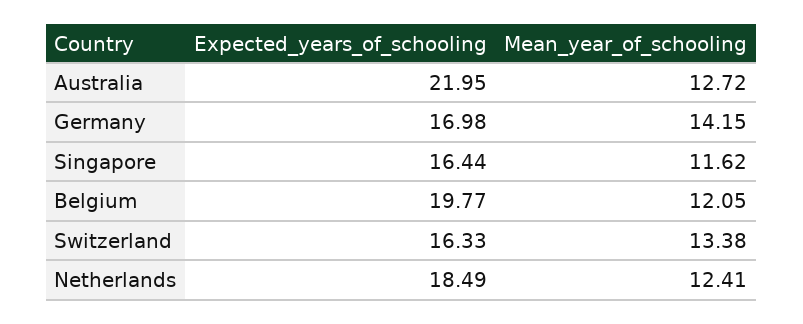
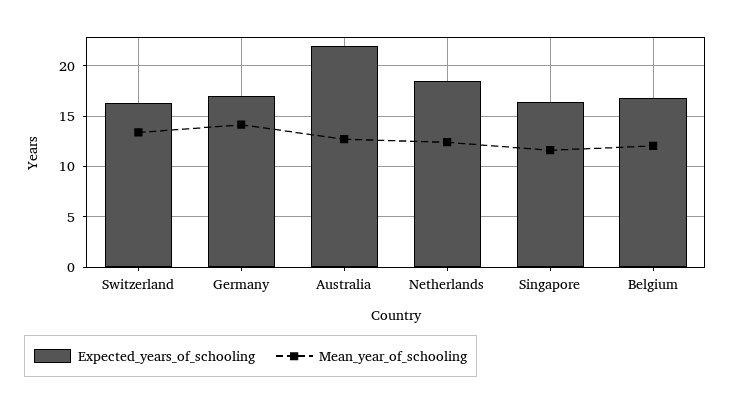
  {
    "Expected_years_of_schooling": {
      "Australia": 21.95,
      "Germany": 16.98,
      "Singapore": 16.44,
-     "Belgium": 19.77,
+     "Belgium": 17,
      "Switzerland": 16.33,
      "Netherlands": 18.49
    },
    "Mean_year_of_schooling": {
      "Australia": 12.72,
      "Germany": 14.15,
      "Singapore": 11.62,
      "Belgium": 12.05,
      "Switzerland": 13.38,
      "Netherlands": 12.41
    }
  }

